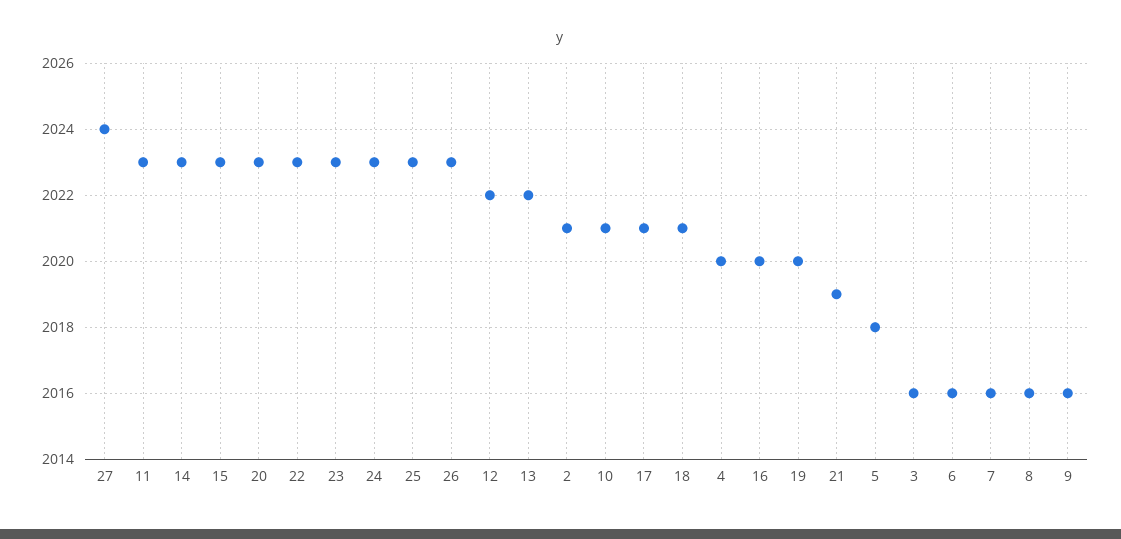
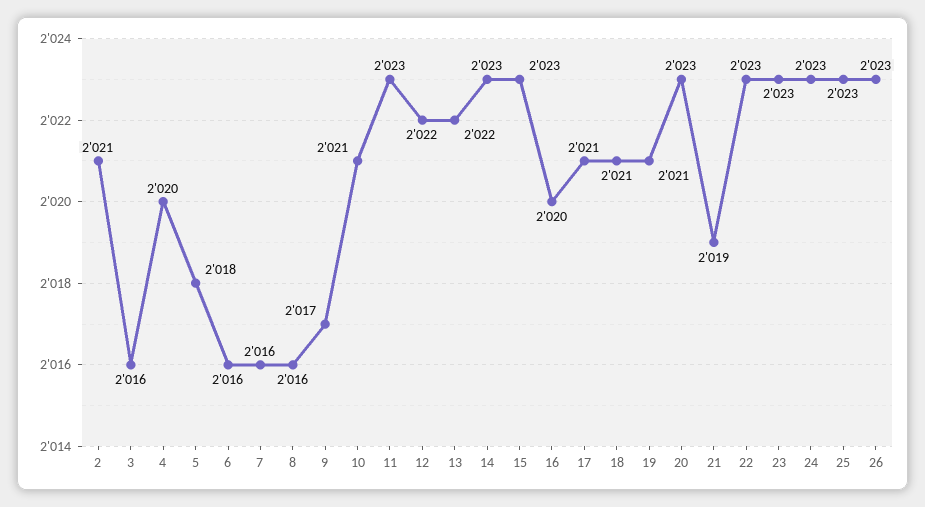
  {
-   "27": 2024,
    "11": 2023,
    "14": 2023,
    "15": 2023,
    "20": 2023,
    "22": 2023,
    "23": 2023,
    "24": 2023,
    "25": 2023,
    "26": 2023,
    "12": 2022,
    "13": 2022,
    "2": 2021,
    "10": 2021,
    "17": 2021,
    "18": 2021,
    "4": 2020,
    "16": 2020,
-   "19": 2020,
+   "19": 2021,
    "21": 2019,
    "5": 2018,
    "3": 2016,
    "6": 2016,
    "7": 2016,
    "8": 2016,
-   "9": 2016
+   "9": 2017
  }

